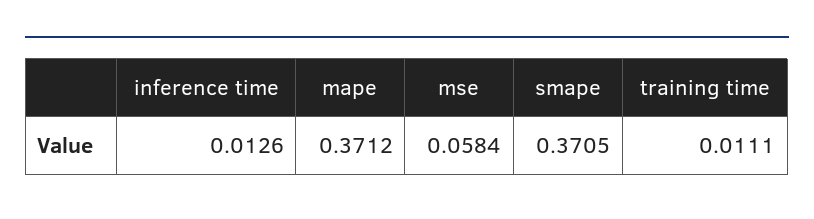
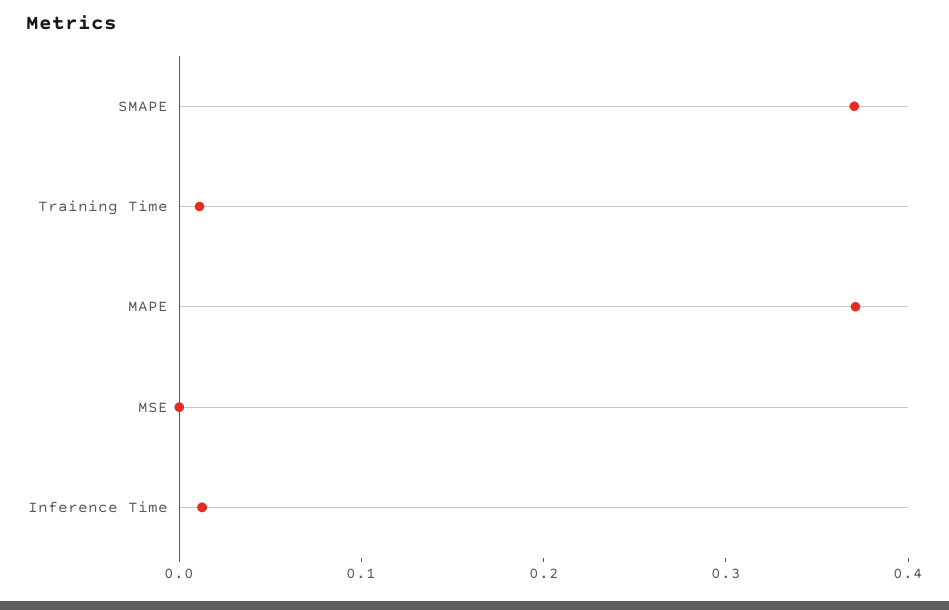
  {
    "inference time": 0.0126,
    "mape": 0.3712,
-   "mse": 0.0584,
+   "mse": 0,
    "smape": 0.3705,
    "training time": 0.0111
  }

